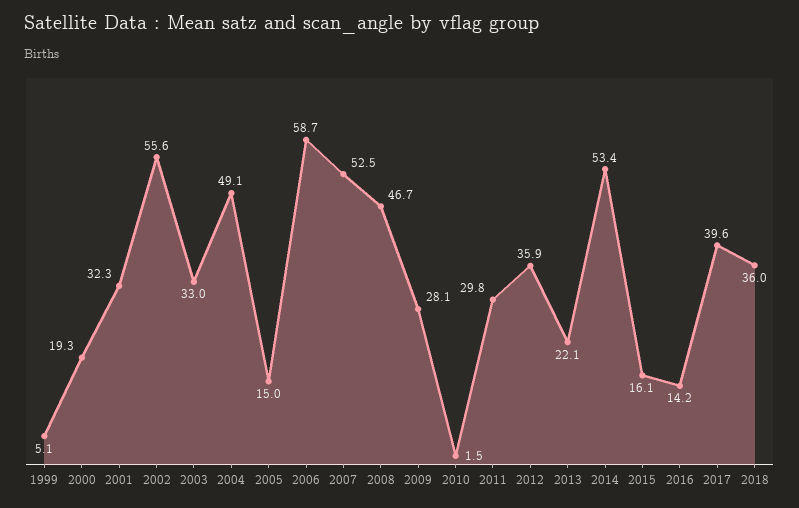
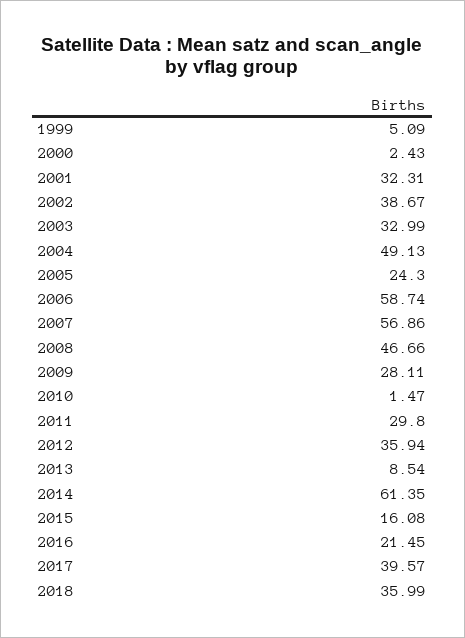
  {
    "1999": 5.09,
-   "2000": 19.3,
+   "2000": 2.43,
    "2001": 32.31,
-   "2002": 55.6,
+   "2002": 38.67,
    "2003": 32.99,
    "2004": 49.13,
-   "2005": 15,
+   "2005": 24.3,
    "2006": 58.74,
-   "2007": 52.5,
+   "2007": 56.86,
    "2008": 46.66,
    "2009": 28.11,
    "2010": 1.47,
    "2011": 29.8,
    "2012": 35.94,
-   "2013": 22.1,
+   "2013": 8.54,
-   "2014": 53.4,
+   "2014": 61.35,
    "2015": 16.08,
-   "2016": 14.2,
+   "2016": 21.45,
    "2017": 39.57,
    "2018": 35.99
  }

